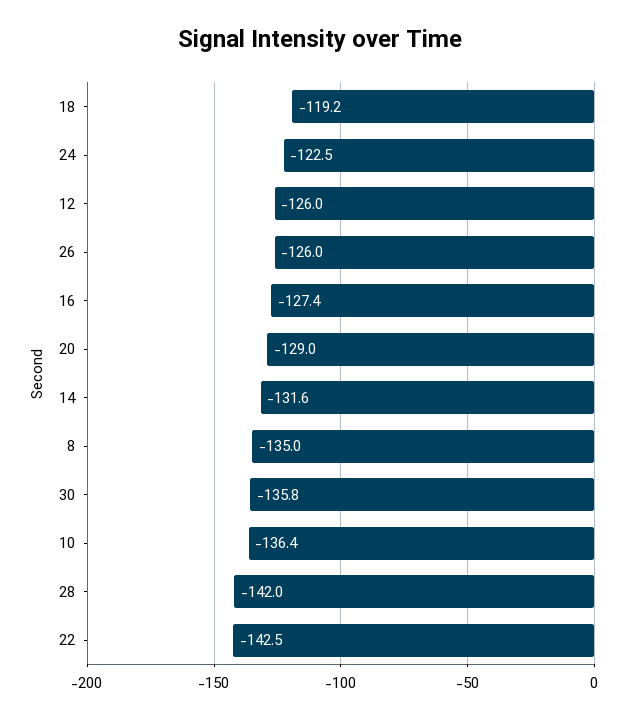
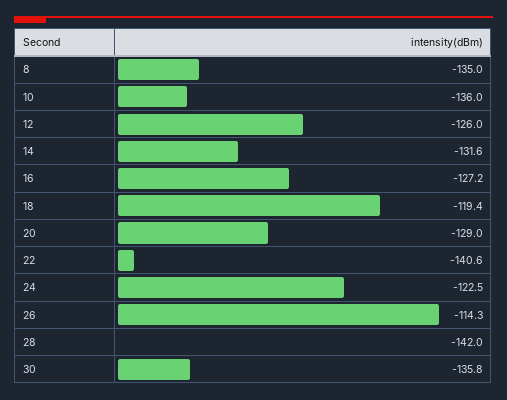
  {
-   "18": -119.2,
+   "18": -119.4,
    "24": -122.5,
    "12": -126,
-   "26": -126,
+   "26": -114.3,
-   "16": -127.4,
+   "16": -127.2,
    "20": -129,
    "14": -131.6,
    "8": -135,
    "30": -135.8,
-   "10": -136.4,
+   "10": -136,
    "28": -142,
-   "22": -142.5
+   "22": -140.6
  }

